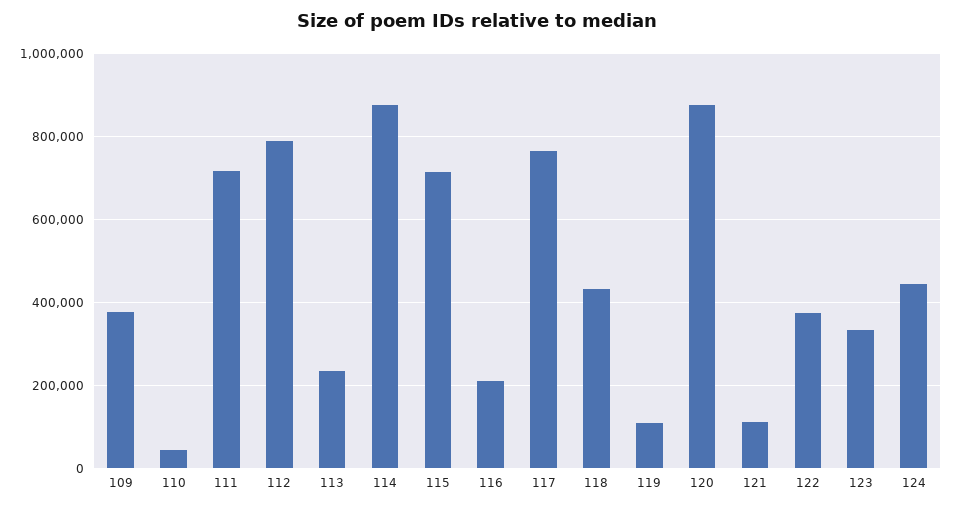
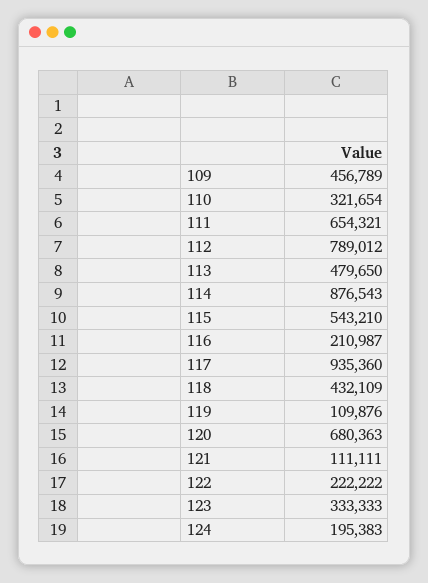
  {
-   "109": 380000,
+   "109": 456789,
-   "110": 40000,
+   "110": 321654,
-   "111": 720000,
+   "111": 654321,
    "112": 789012,
-   "113": 240000,
+   "113": 479650,
    "114": 876543,
-   "115": 720000,
+   "115": 543210,
    "116": 210987,
-   "117": 760000,
+   "117": 935360,
    "118": 432109,
    "119": 109876,
-   "120": 880000,
+   "120": 680363,
    "121": 111111,
-   "122": 380000,
+   "122": 222222,
    "123": 333333,
-   "124": 440000
+   "124": 195383
  }

